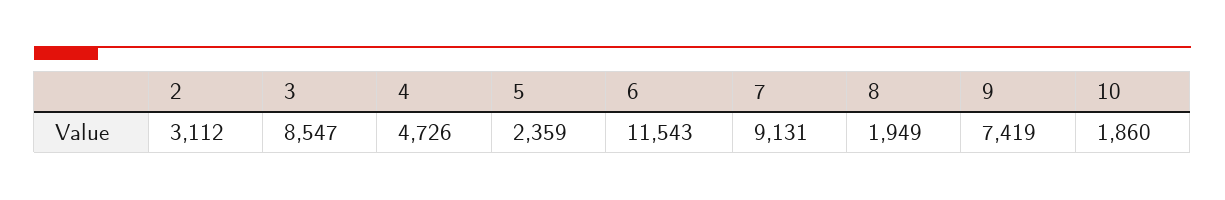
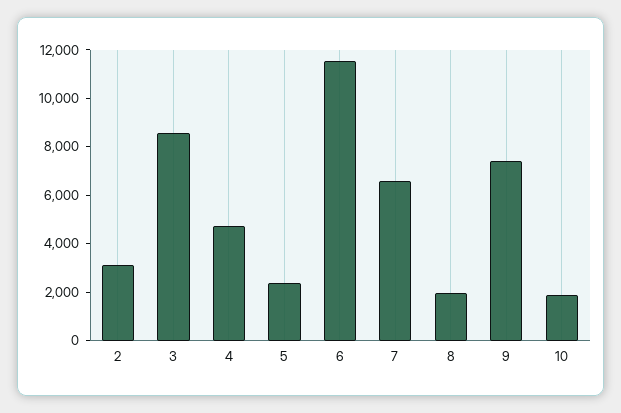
  {
    "2": 3112,
    "3": 8547,
    "4": 4726,
    "5": 2359,
    "6": 11543,
-   "7": 9131,
+   "7": 6500,
    "8": 1949,
    "9": 7419,
    "10": 1860
  }

